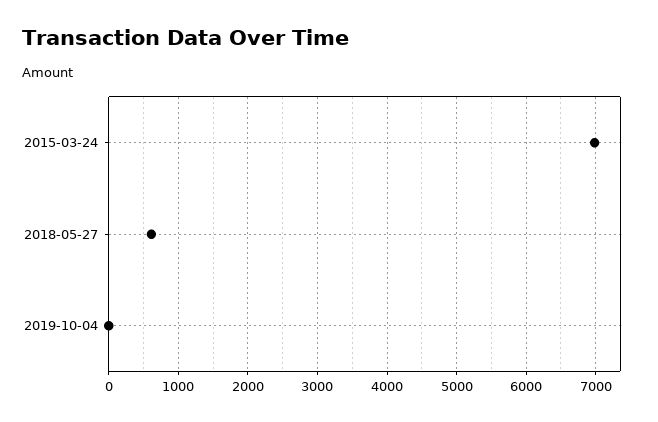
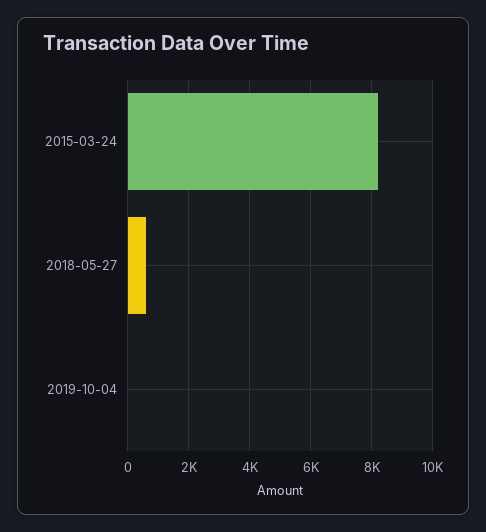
  {
-   "2015-03-24": 7000,
+   "2015-03-24": 8200,
    "2018-05-27": 600,
    "2019-10-04": 0
  }

